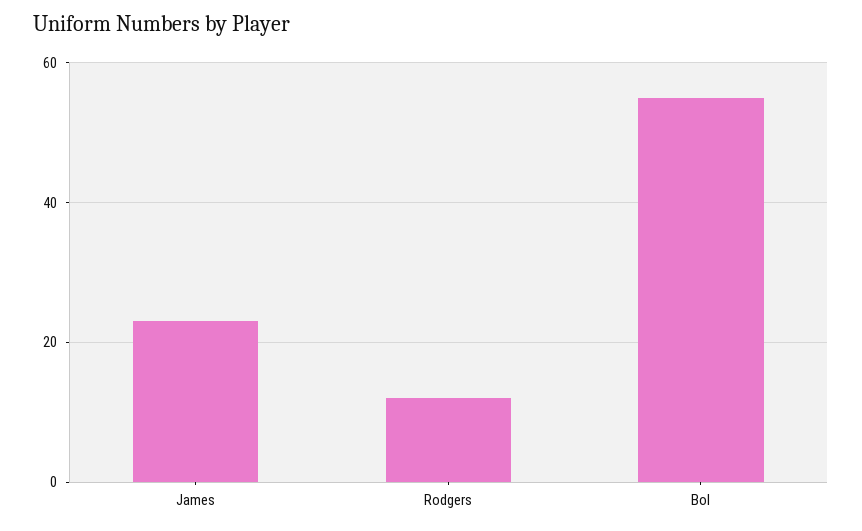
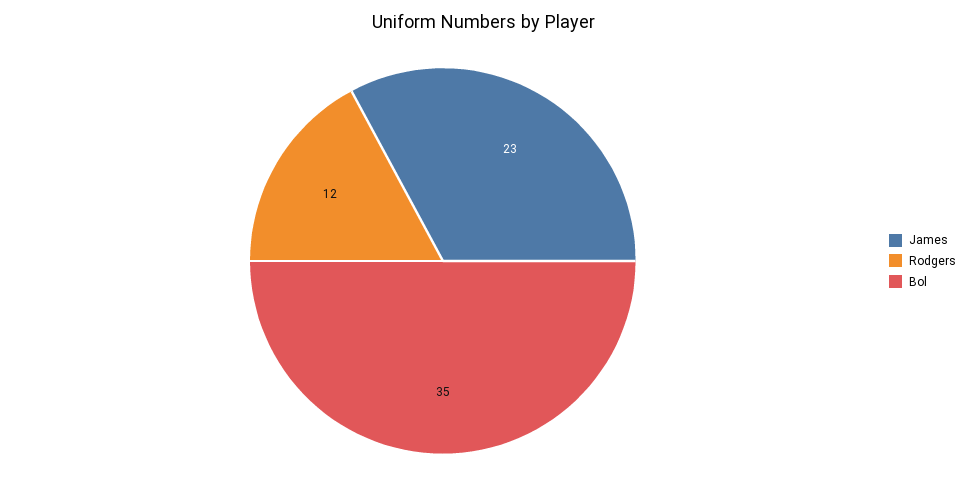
  {
    "James": 23,
    "Rodgers": 12,
-   "Bol": 55
+   "Bol": 35
  }

